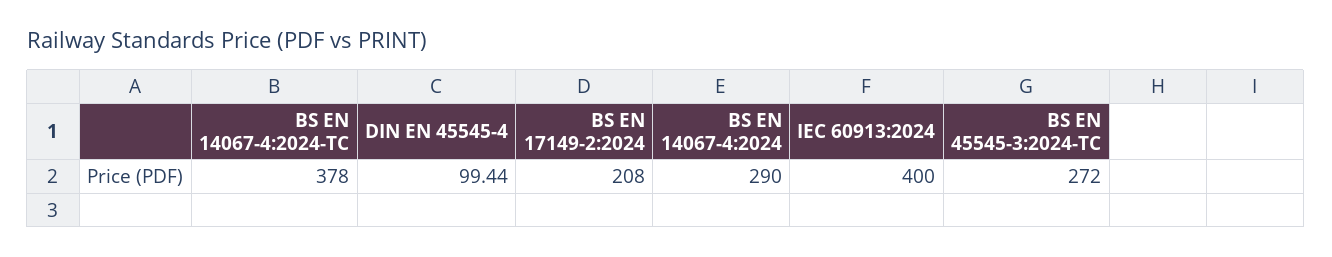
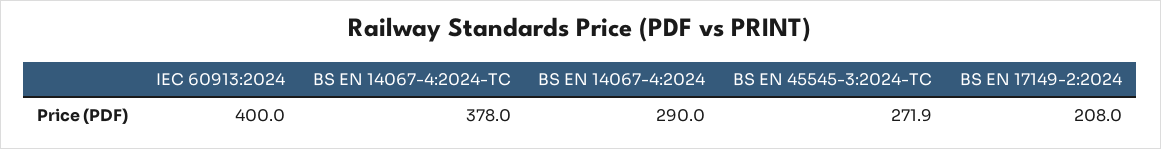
  {
    "BS EN 14067-4:2024-TC": 378,
-   "DIN EN 45545-4": 99.44,
    "BS EN 17149-2:2024": 208,
    "BS EN 14067-4:2024": 290,
    "IEC 60913:2024": 400,
-   "BS EN 45545-3:2024-TC": 272
+   "BS EN 45545-3:2024-TC": 271.9
  }

